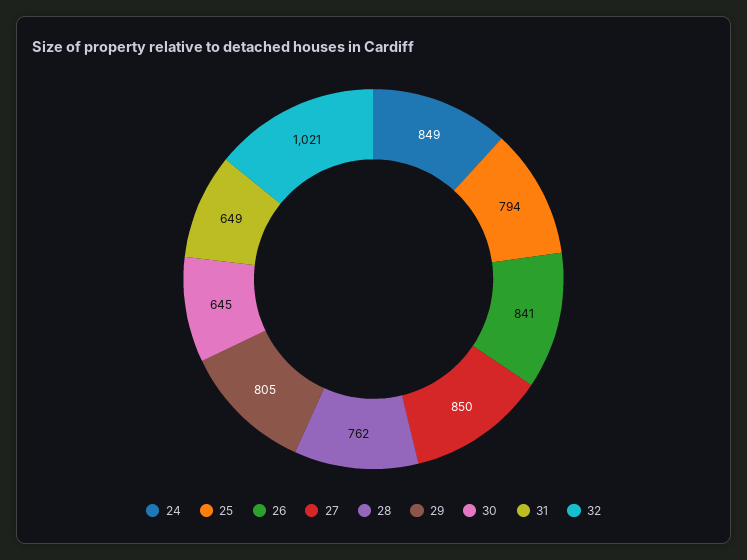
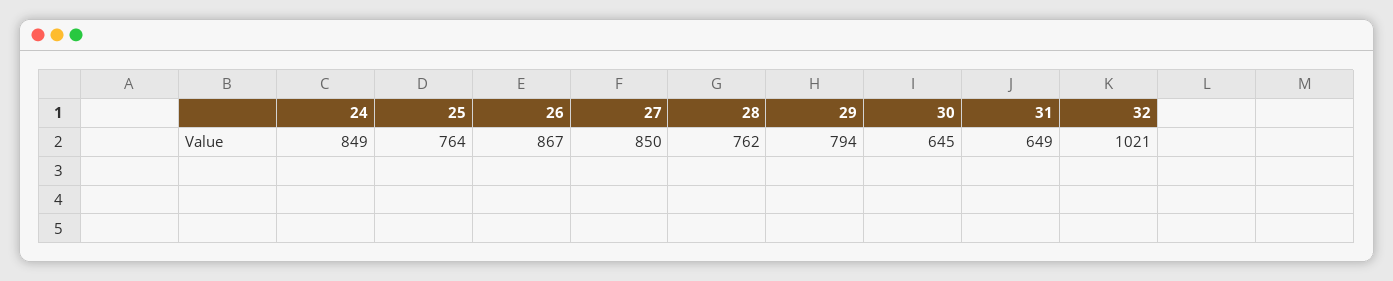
  {
    "24": 849,
-   "25": 794,
+   "25": 764,
-   "26": 841,
+   "26": 867,
    "27": 850,
    "28": 762,
-   "29": 805,
+   "29": 794,
    "30": 645,
    "31": 649,
    "32": 1021
  }

